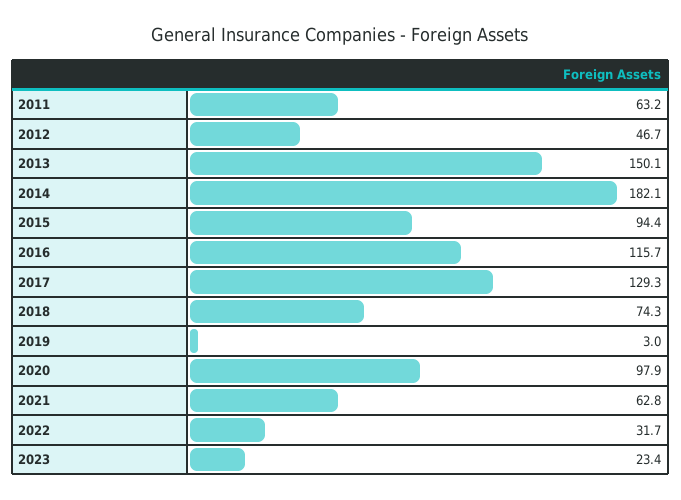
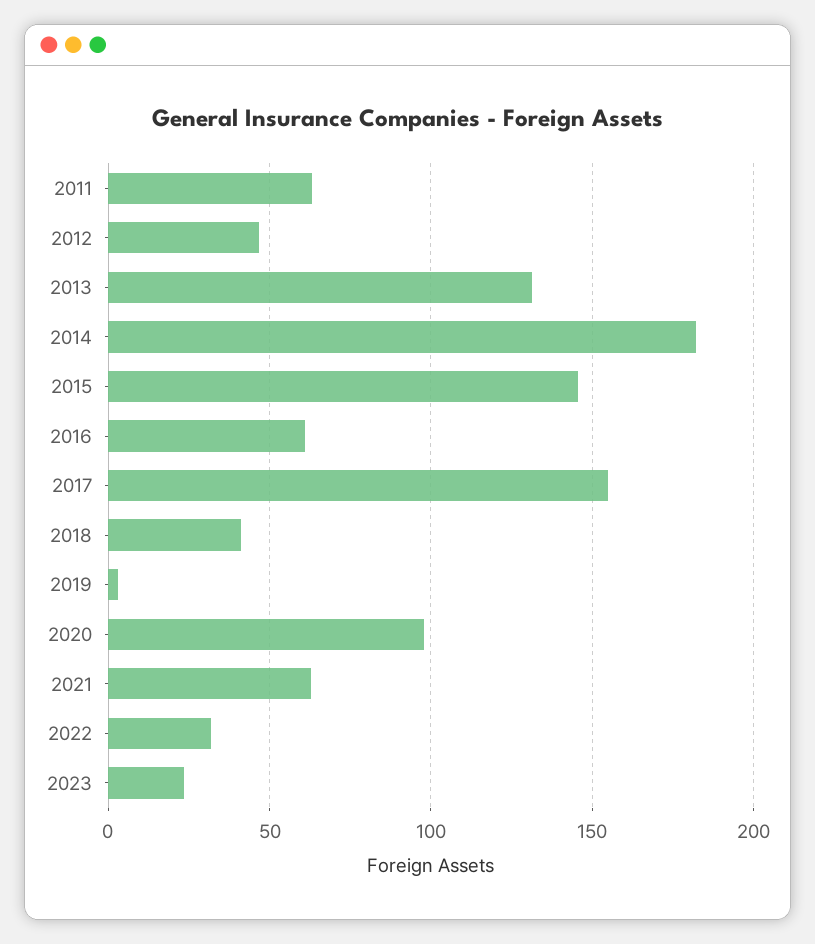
  {
    "2011": 63.2,
    "2012": 46.7,
-   "2013": 150.1,
+   "2013": 130,
    "2014": 182.1,
-   "2015": 94.4,
+   "2015": 145,
-   "2016": 115.7,
+   "2016": 60,
-   "2017": 129.3,
+   "2017": 155,
-   "2018": 74.3,
+   "2018": 40,
    "2019": 3,
    "2020": 97.9,
    "2021": 62.8,
    "2022": 31.7,
    "2023": 23.4
  }

